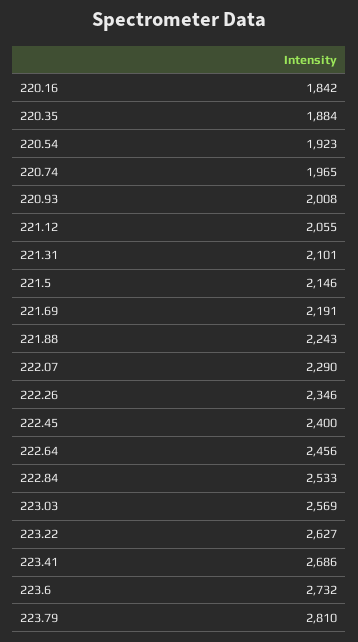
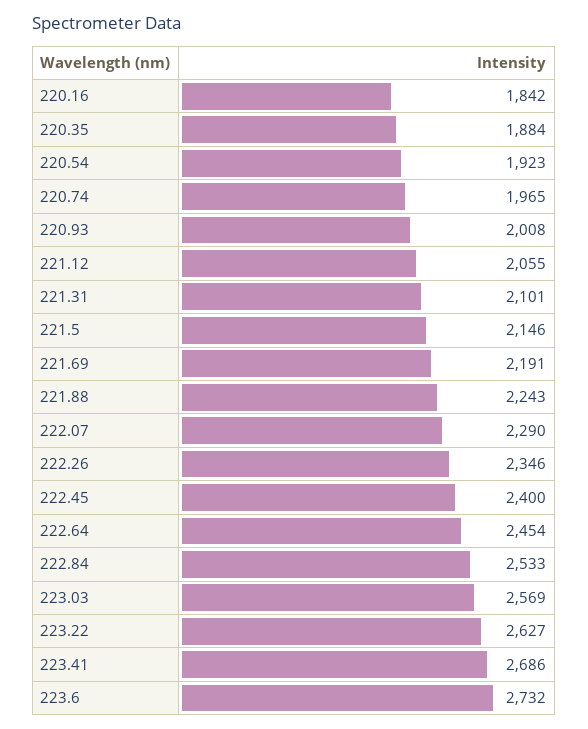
  {
    "220.16": 1842,
    "220.35": 1884,
    "220.54": 1923,
    "220.74": 1965,
    "220.93": 2008,
    "221.12": 2055,
    "221.31": 2101,
    "221.5": 2146,
    "221.69": 2191,
    "221.88": 2243,
    "222.07": 2290,
    "222.26": 2346,
    "222.45": 2400,
-   "222.64": 2456,
+   "222.64": 2454,
    "222.84": 2533,
    "223.03": 2569,
    "223.22": 2627,
    "223.41": 2686,
-   "223.6": 2732,
+   "223.6": 2732
-   "223.79": 2810
  }

